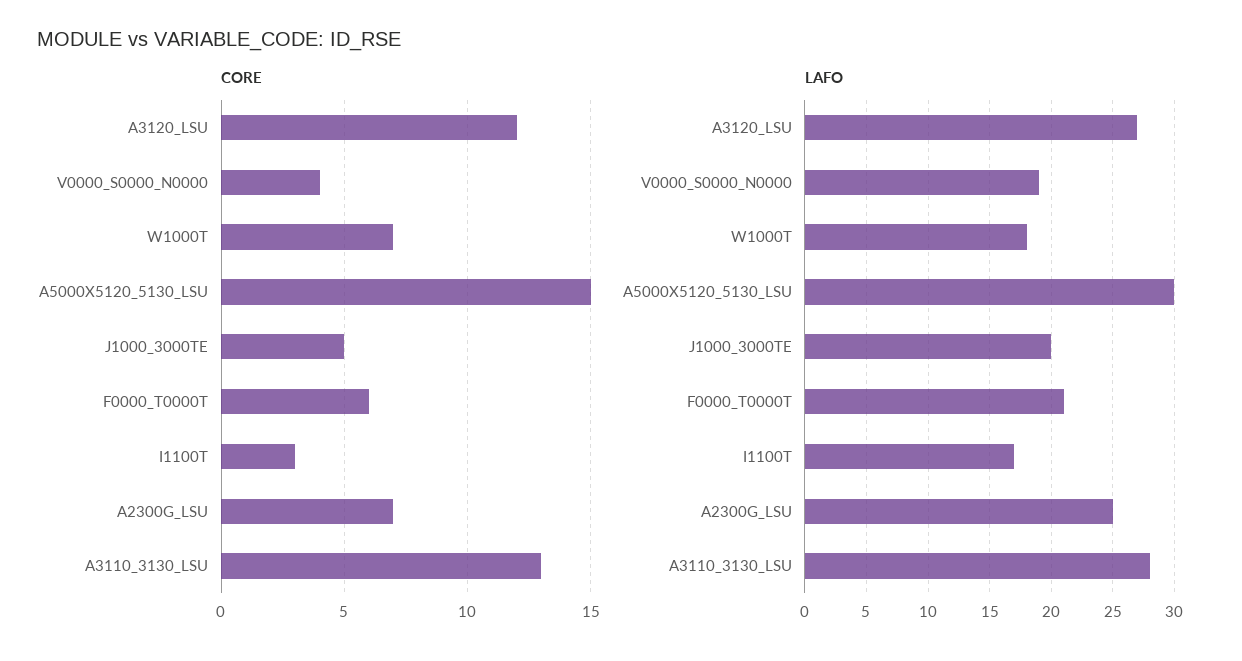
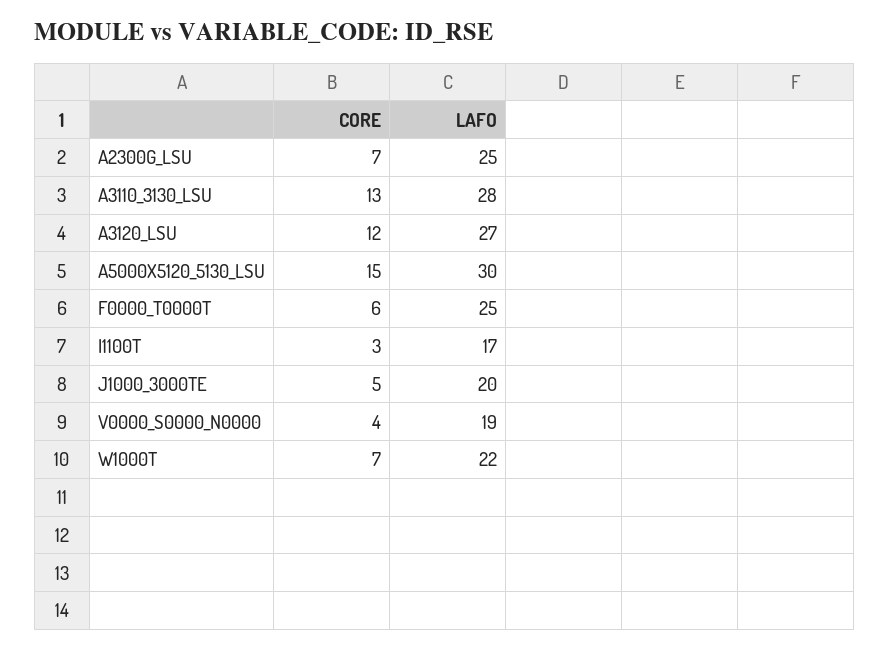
  {
    "CORE": {
      "A3120_LSU": 12,
      "V0000_S0000_N0000": 4,
      "W1000T": 7,
      "A5000X5120_5130_LSU": 15,
      "J1000_3000TE": 5,
      "F0000_T0000T": 6,
      "I1100T": 3,
      "A2300G_LSU": 7,
      "A3110_3130_LSU": 13
    },
    "LAFO": {
      "A3120_LSU": 27,
      "V0000_S0000_N0000": 19,
-     "W1000T": 18,
+     "W1000T": 22,
      "A5000X5120_5130_LSU": 30,
      "J1000_3000TE": 20,
-     "F0000_T0000T": 21,
+     "F0000_T0000T": 25,
      "I1100T": 17,
      "A2300G_LSU": 25,
      "A3110_3130_LSU": 28
    }
  }

